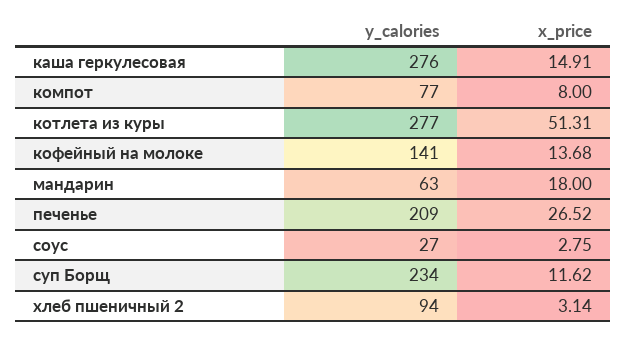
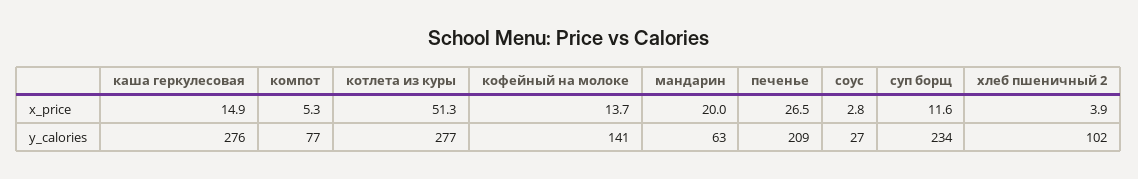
  {
    "y_calories": {
      "каша геркулесовая": 276,
      "компот": 77,
      "котлета из куры": 277,
      "кофейный на молоке": 141,
      "мандарин": 63,
      "печенье": 209,
      "соус": 27,
      "суп Борщ": 234,
-     "хлеб пшеничный 2": 94
+     "хлеб пшеничный 2": 102
    },
    "x_price": {
      "каша геркулесовая": 14.91,
-     "компот": 8,
+     "компот": 5.3,
      "котлета из куры": 51.31,
      "кофейный на молоке": 13.68,
-     "мандарин": 18,
+     "мандарин": 20,
      "печенье": 26.52,
      "соус": 2.75,
      "суп Борщ": 11.62,
-     "хлеб пшеничный 2": 3.14
+     "хлеб пшеничный 2": 3.9
    }
  }

